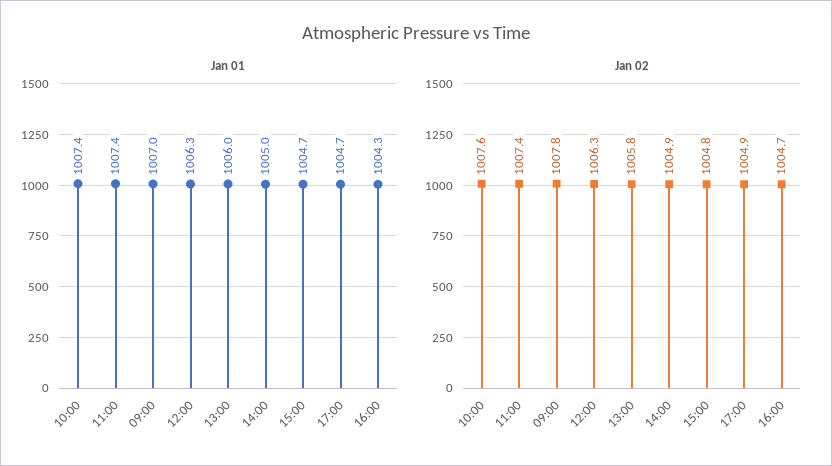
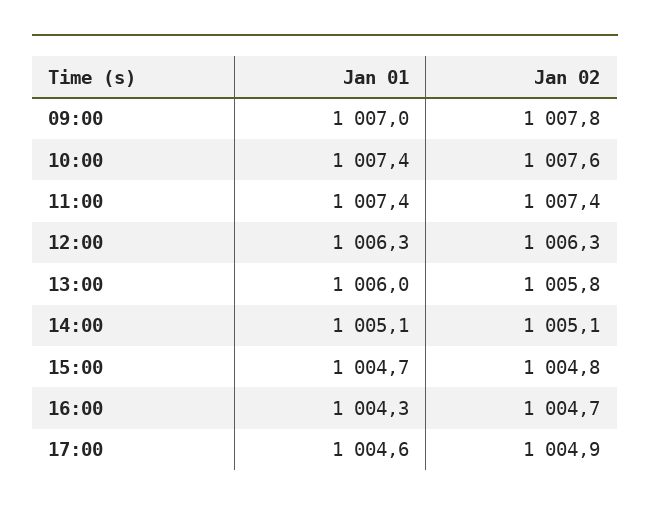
  {
    "Jan 01": {
      "10:00": 1007.4,
      "11:00": 1007.4,
      "09:00": 1007,
      "12:00": 1006.3,
      "13:00": 1006,
-     "14:00": 1005,
+     "14:00": 1005.1,
      "15:00": 1004.7,
-     "17:00": 1004.7,
+     "17:00": 1004.6,
      "16:00": 1004.3
    },
    "Jan 02": {
      "10:00": 1007.6,
      "11:00": 1007.4,
      "09:00": 1007.8,
      "12:00": 1006.3,
      "13:00": 1005.8,
-     "14:00": 1004.9,
+     "14:00": 1005.1,
      "15:00": 1004.8,
      "17:00": 1004.9,
      "16:00": 1004.7
    }
  }

